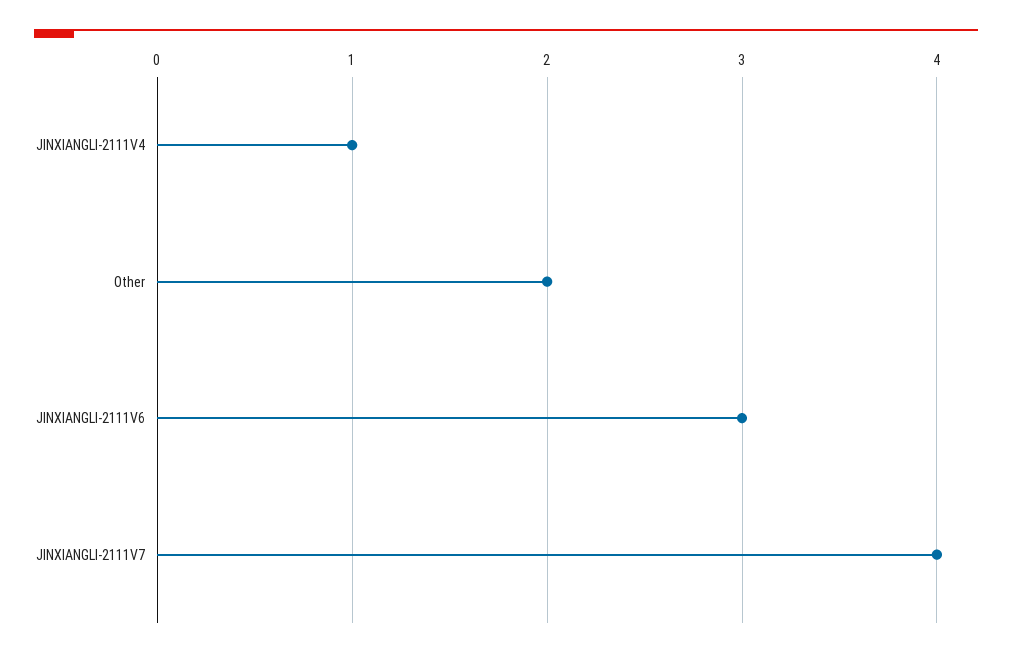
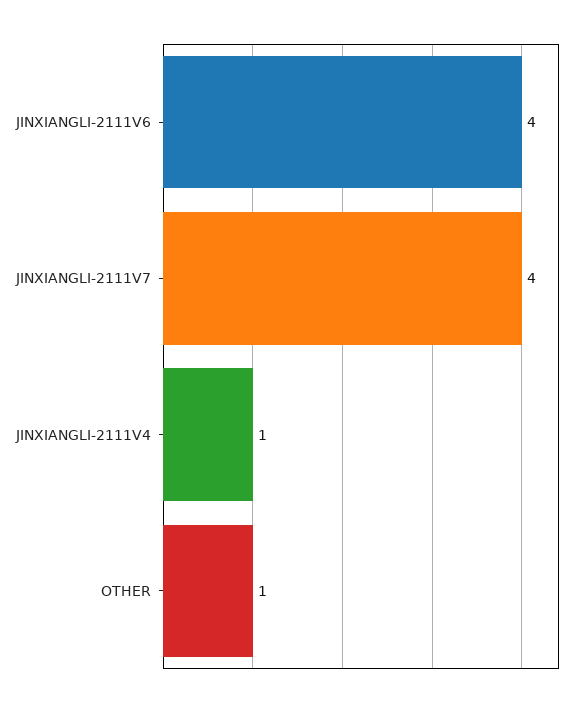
  {
    "JINXIANGLI-2111V4": 1,
-   "Other": 2,
+   "Other": 1,
-   "JINXIANGLI-2111V6": 3,
+   "JINXIANGLI-2111V6": 4,
    "JINXIANGLI-2111V7": 4
  }

